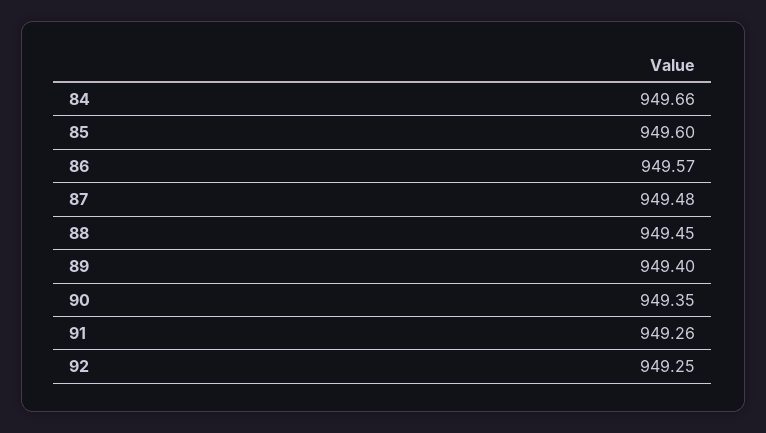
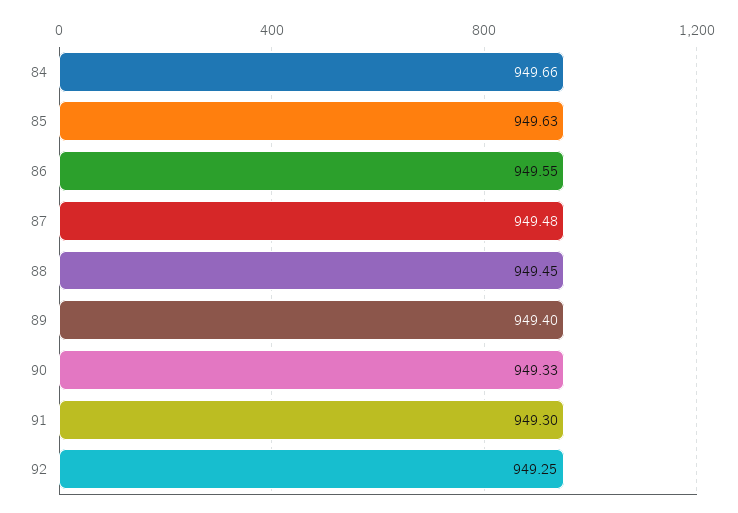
  {
    "84": 949.66,
-   "85": 949.6,
+   "85": 949.63,
-   "86": 949.57,
+   "86": 949.55,
    "87": 949.48,
    "88": 949.45,
    "89": 949.4,
-   "90": 949.35,
+   "90": 949.33,
-   "91": 949.26,
+   "91": 949.3,
    "92": 949.25
  }

